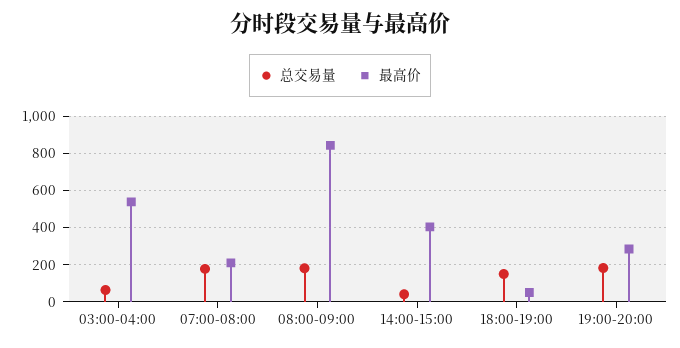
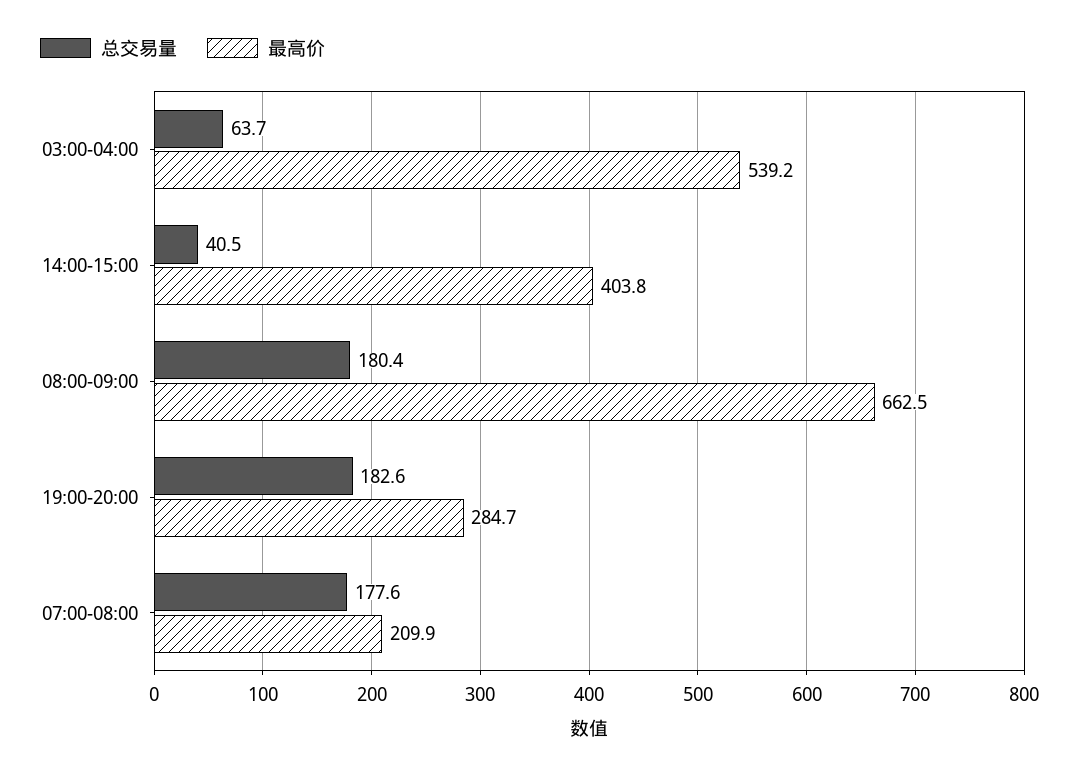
  {
    "总交易量": {
      "03:00-04:00": 63.7,
      "07:00-08:00": 177.6,
      "08:00-09:00": 180.4,
      "14:00-15:00": 40.5,
-     "18:00-19:00": 150,
      "19:00-20:00": 182.6
    },
    "最高价": {
      "03:00-04:00": 539.2,
      "07:00-08:00": 209.9,
-     "08:00-09:00": 850,
+     "08:00-09:00": 662.5,
      "14:00-15:00": 403.8,
-     "18:00-19:00": 50,
      "19:00-20:00": 284.7
    }
  }

